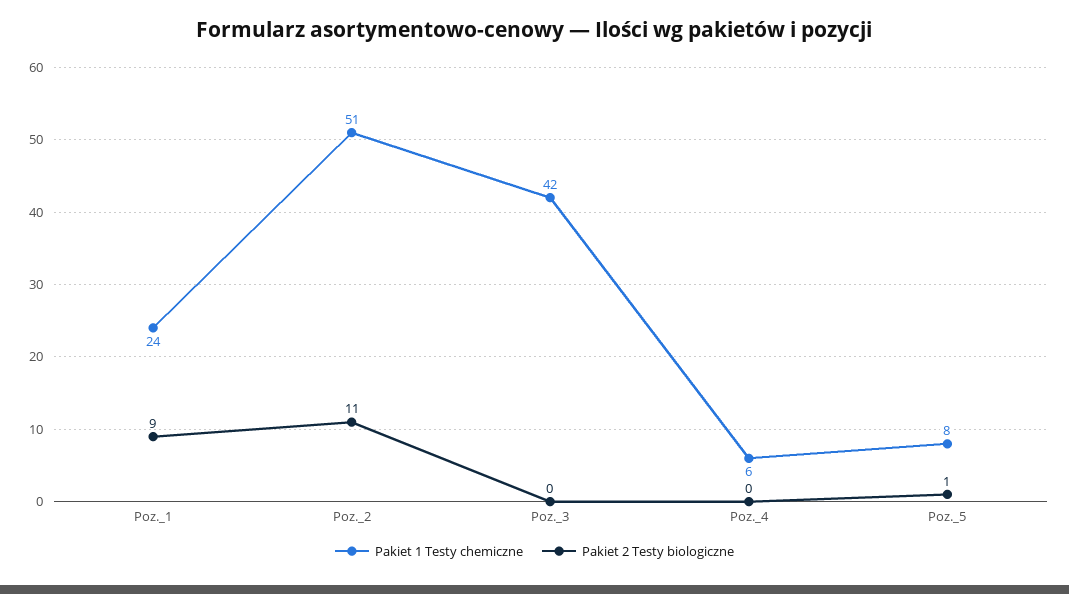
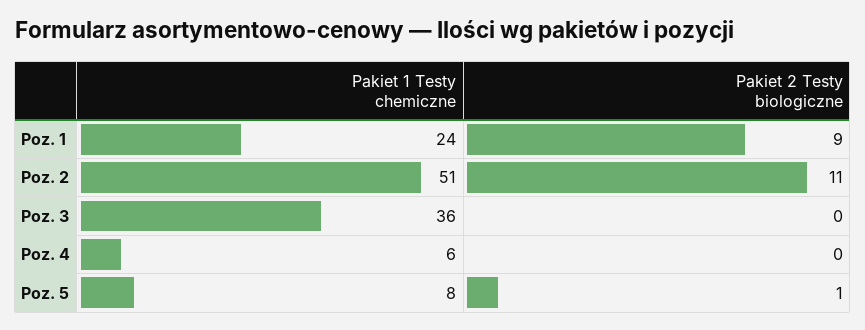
  {
    "Pakiet 1 Testy chemiczne": {
      "Poz._1": 24,
      "Poz._2": 51,
-     "Poz._3": 42,
+     "Poz._3": 36,
      "Poz._4": 6,
      "Poz._5": 8
    },
    "Pakiet 2 Testy biologiczne": {
      "Poz._1": 9,
      "Poz._2": 11,
      "Poz._3": 0,
      "Poz._4": 0,
      "Poz._5": 1
    }
  }

